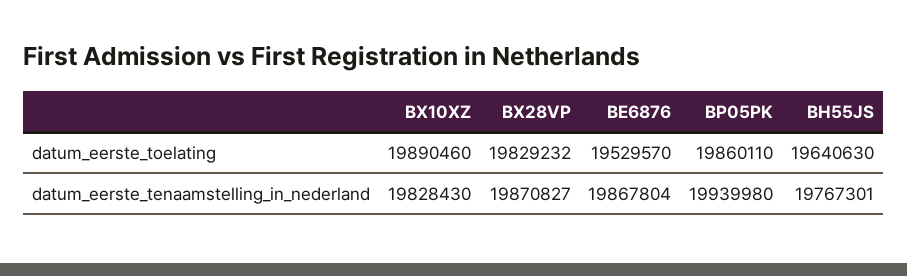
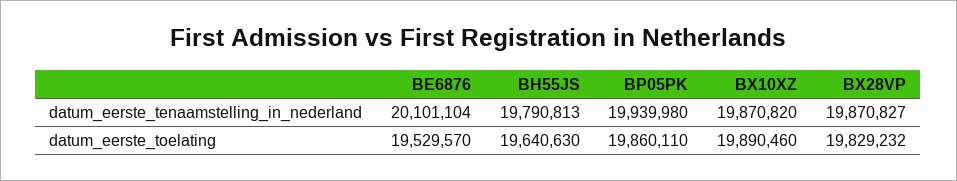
  {
    "BX10XZ": {
      "datum_eerste_toelating": 19890460,
-     "datum_eerste_tenaamstelling_in_nederland": 19828430
+     "datum_eerste_tenaamstelling_in_nederland": 19870820
    },
    "BX28VP": {
      "datum_eerste_toelating": 19829232,
      "datum_eerste_tenaamstelling_in_nederland": 19870827
    },
    "BE6876": {
      "datum_eerste_toelating": 19529570,
-     "datum_eerste_tenaamstelling_in_nederland": 19867804
+     "datum_eerste_tenaamstelling_in_nederland": 20101104
    },
    "BP05PK": {
      "datum_eerste_toelating": 19860110,
      "datum_eerste_tenaamstelling_in_nederland": 19939980
    },
    "BH55JS": {
      "datum_eerste_toelating": 19640630,
-     "datum_eerste_tenaamstelling_in_nederland": 19767301
+     "datum_eerste_tenaamstelling_in_nederland": 19790813
    }
  }

